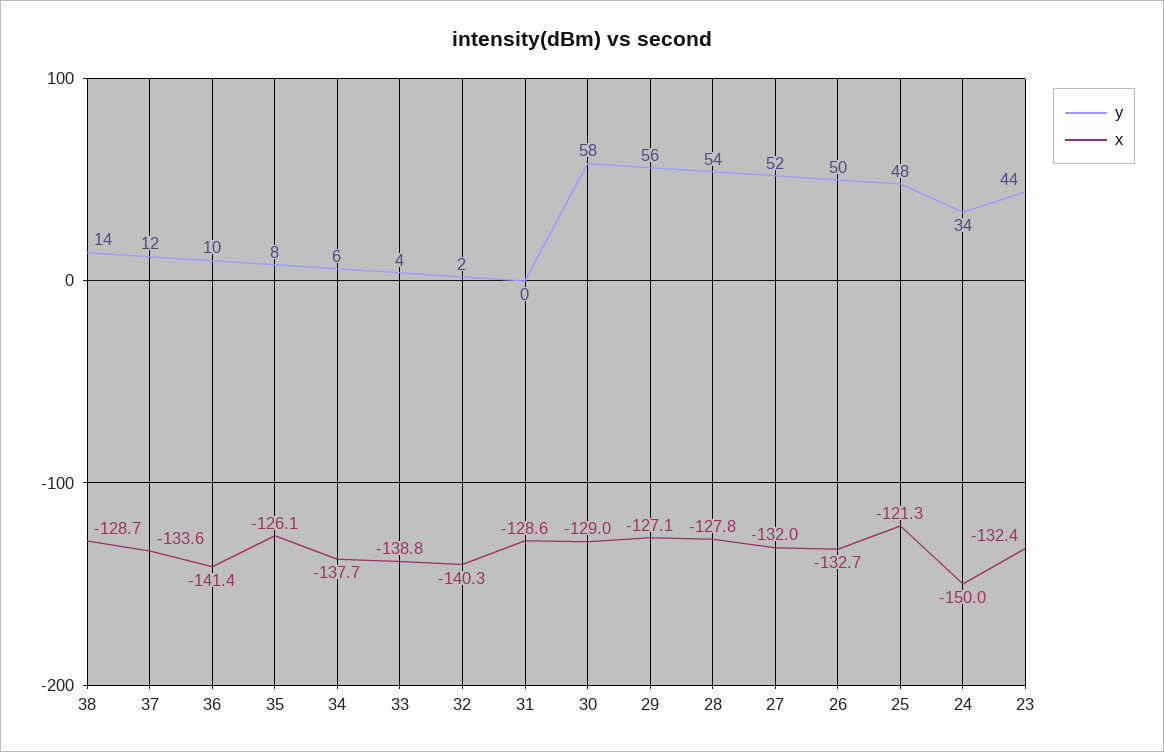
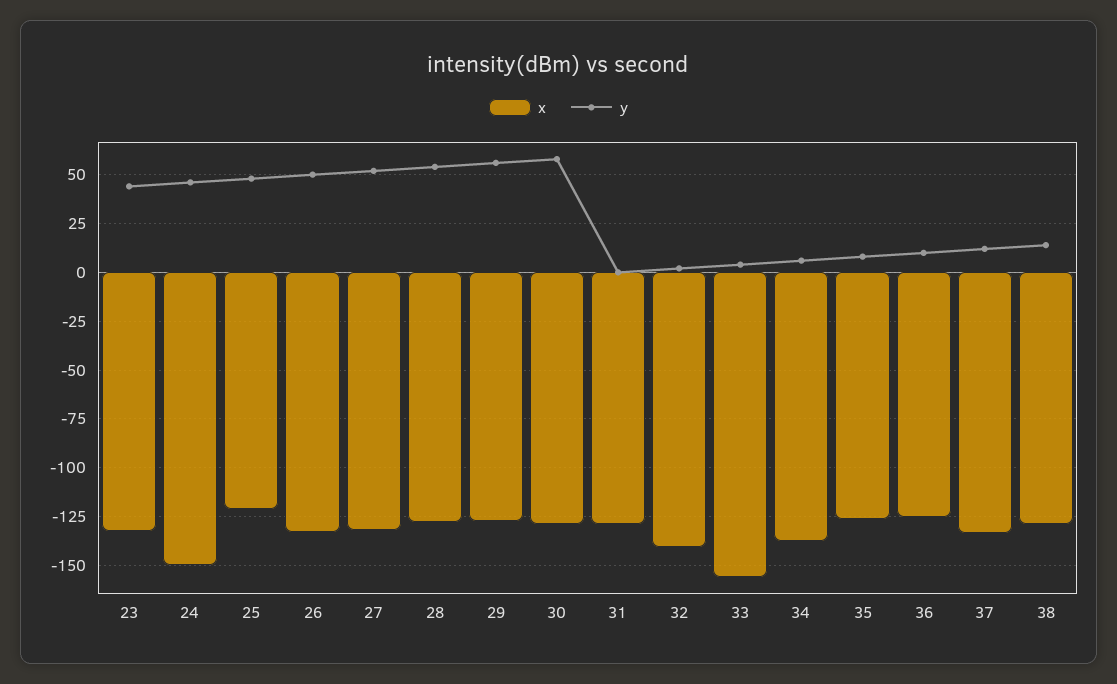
  {
    "y": {
      "38": 14,
      "37": 12,
      "36": 10,
      "35": 8,
      "34": 6,
      "33": 4,
      "32": 2,
      "31": 0,
      "30": 58,
      "29": 56,
      "28": 54,
      "27": 52,
      "26": 50,
      "25": 48,
-     "24": 34,
+     "24": 45,
      "23": 44
    },
    "x": {
      "38": -128.7,
      "37": -133.6,
-     "36": -141.4,
+     "36": -125,
      "35": -126.1,
      "34": -137.7,
-     "33": -138.8,
+     "33": -155,
      "32": -140.3,
      "31": -128.6,
      "30": -129,
      "29": -127.1,
      "28": -127.8,
      "27": -132,
      "26": -132.7,
      "25": -121.3,
      "24": -150,
      "23": -132.4
    }
  }

